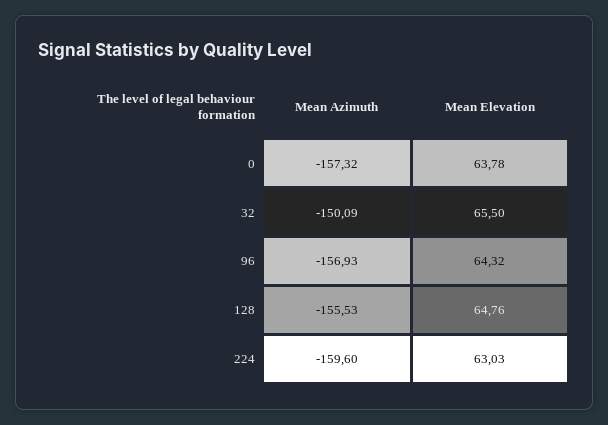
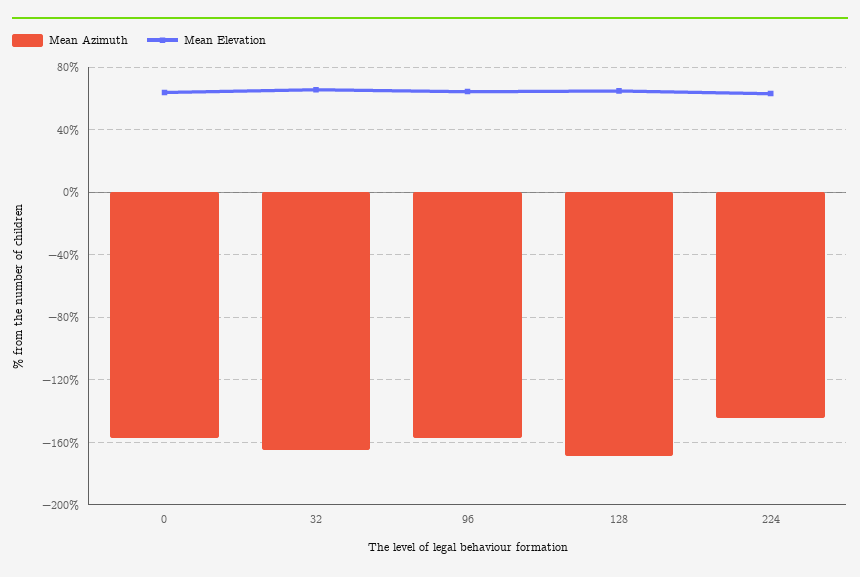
  {
    "Mean Azimuth": {
      "0": -157.32,
-     "32": -150.09,
+     "32": -165,
      "96": -156.93,
-     "128": -155.53,
+     "128": -170,
-     "224": -159.6
+     "224": -145
    },
    "Mean Elevation": {
      "0": 63.78,
      "32": 65.5,
      "96": 64.32,
      "128": 64.76,
      "224": 63.03
    }
  }

